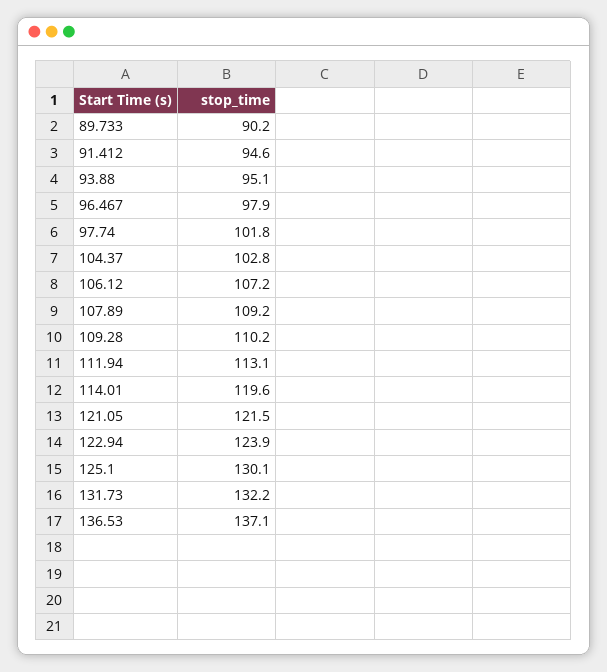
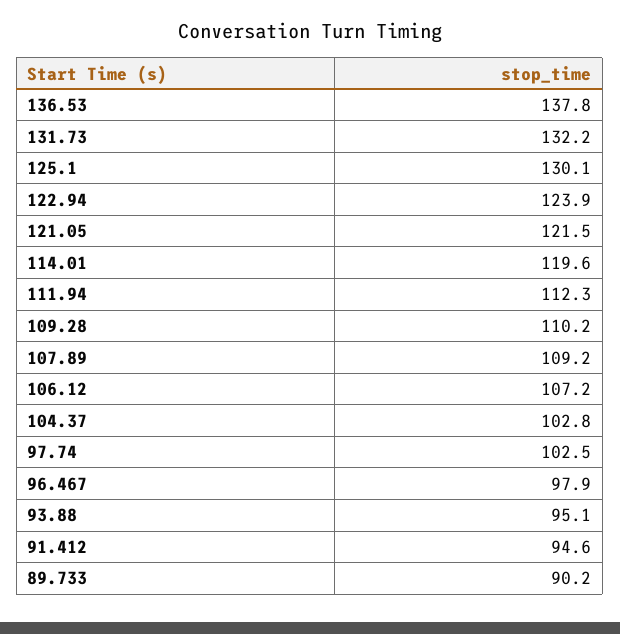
  {
    "89.733": 90.2,
    "91.412": 94.6,
    "93.88": 95.1,
    "96.467": 97.9,
-   "97.74": 101.8,
+   "97.74": 102.5,
    "104.37": 102.8,
    "106.12": 107.2,
    "107.89": 109.2,
    "109.28": 110.2,
-   "111.94": 113.1,
+   "111.94": 112.3,
    "114.01": 119.6,
    "121.05": 121.5,
    "122.94": 123.9,
    "125.1": 130.1,
    "131.73": 132.2,
-   "136.53": 137.1
+   "136.53": 137.8
  }

